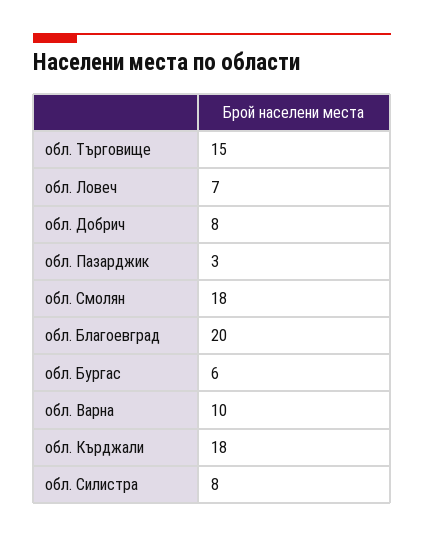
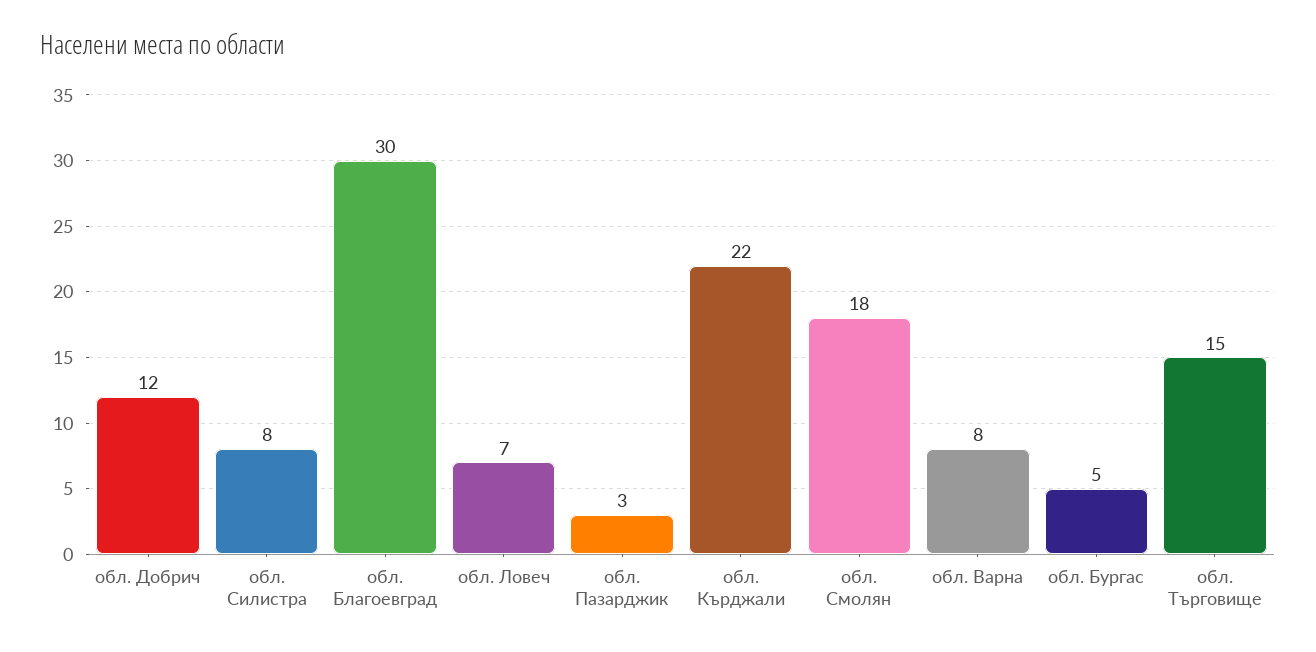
  {
    "обл. Търговище": 15,
    "обл. Ловеч": 7,
-   "обл. Добрич": 8,
+   "обл. Добрич": 12,
    "обл. Пазарджик": 3,
    "обл. Смолян": 18,
-   "обл. Благоевград": 20,
+   "обл. Благоевград": 30,
-   "обл. Бургас": 6,
+   "обл. Бургас": 5,
-   "обл. Варна": 10,
+   "обл. Варна": 8,
-   "обл. Кърджали": 18,
+   "обл. Кърджали": 22,
    "обл. Силистра": 8
  }

